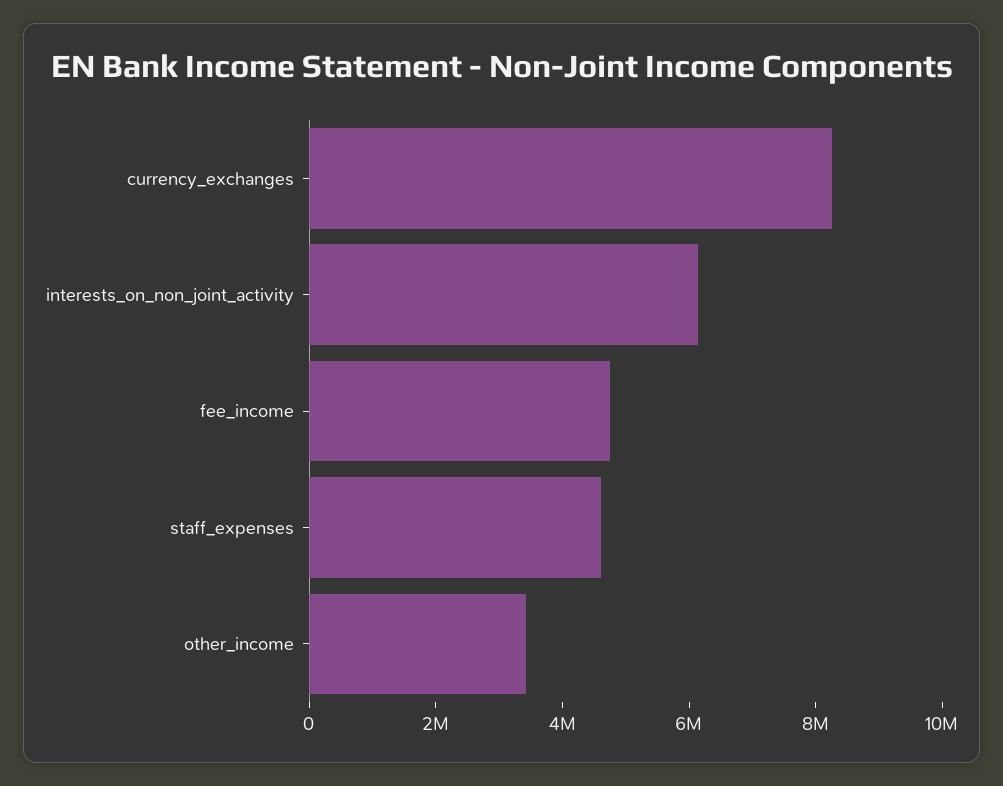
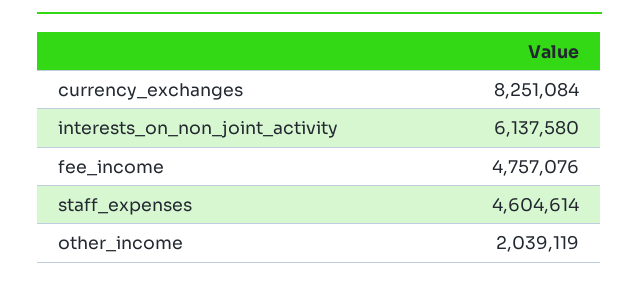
  {
    "currency_exchanges": 8251084,
    "interests_on_non_joint_activity": 6137580,
    "fee_income": 4757076,
    "staff_expenses": 4604614,
-   "other_income": 3500000
+   "other_income": 2039119
  }

